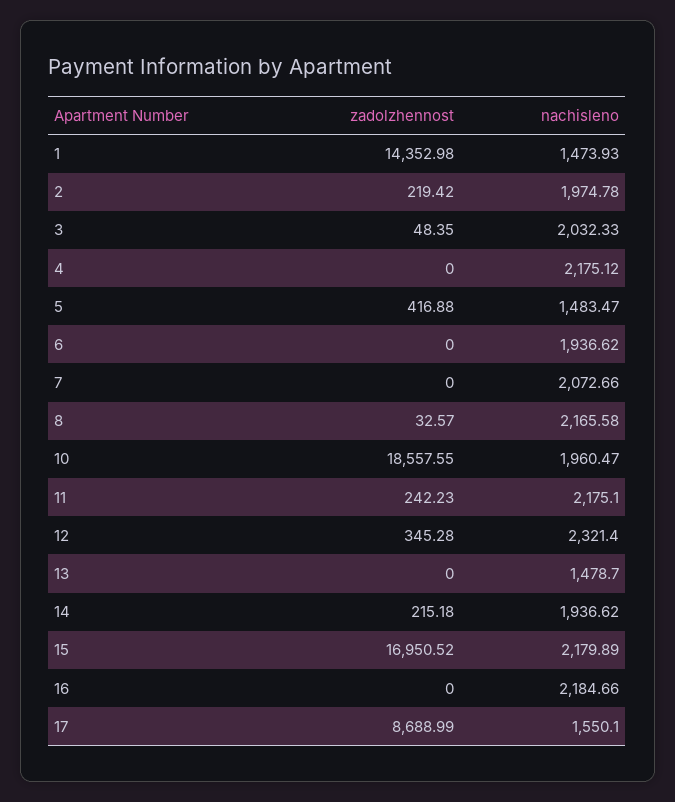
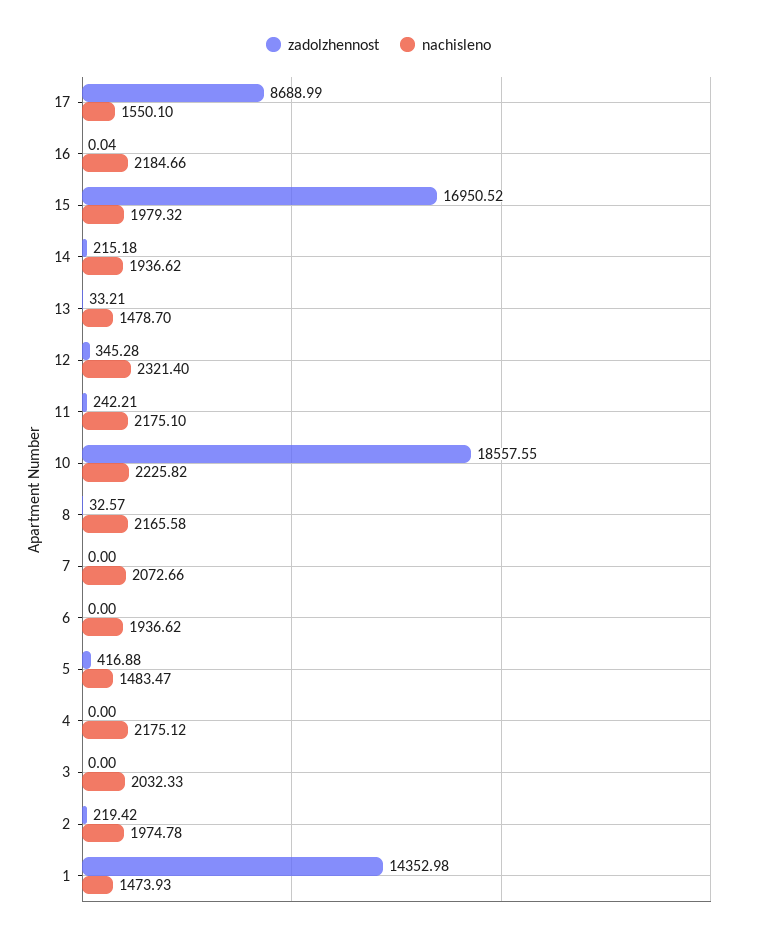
  {
    "zadolzhennost": {
      "1": 14352.98,
      "2": 219.42,
-     "3": 48.35,
+     "3": 0,
      "4": 0,
      "5": 416.88,
      "6": 0,
      "7": 0,
      "8": 32.57,
      "10": 18557.55,
-     "11": 242.23,
+     "11": 242.21,
      "12": 345.28,
-     "13": 0,
+     "13": 33.21,
      "14": 215.18,
      "15": 16950.52,
-     "16": 0,
+     "16": 0.04,
      "17": 8688.99
    },
    "nachisleno": {
      "1": 1473.93,
      "2": 1974.78,
      "3": 2032.33,
      "4": 2175.12,
      "5": 1483.47,
      "6": 1936.62,
      "7": 2072.66,
      "8": 2165.58,
-     "10": 1960.47,
+     "10": 2225.82,
      "11": 2175.1,
      "12": 2321.4,
      "13": 1478.7,
      "14": 1936.62,
-     "15": 2179.89,
+     "15": 1979.32,
      "16": 2184.66,
      "17": 1550.1
    }
  }

